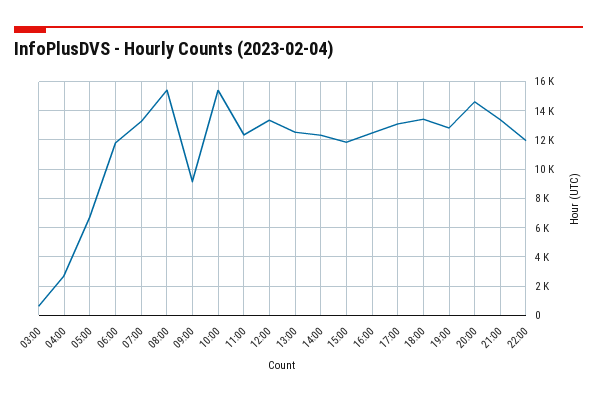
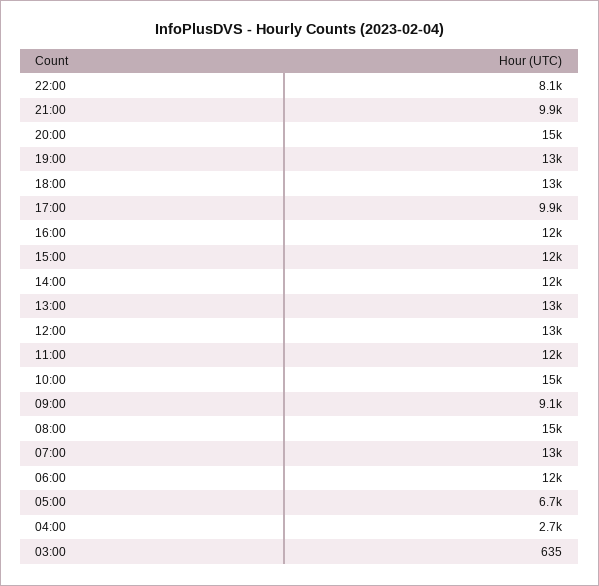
  {
    "03:00": 635,
    "04:00": 2700,
    "05:00": 6700,
    "06:00": 12000,
    "07:00": 13000,
    "08:00": 15000,
    "09:00": 9100,
    "10:00": 15000,
    "11:00": 12000,
    "12:00": 13000,
    "13:00": 13000,
    "14:00": 12000,
    "15:00": 12000,
    "16:00": 12000,
-   "17:00": 13000,
+   "17:00": 9900,
    "18:00": 13000,
    "19:00": 13000,
    "20:00": 15000,
-   "21:00": 13500,
+   "21:00": 9900,
-   "22:00": 12000
+   "22:00": 8100
  }

